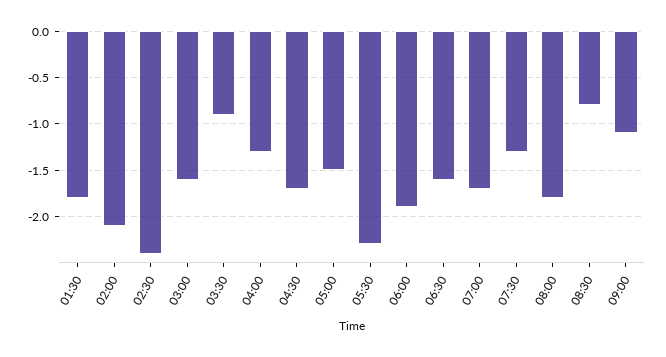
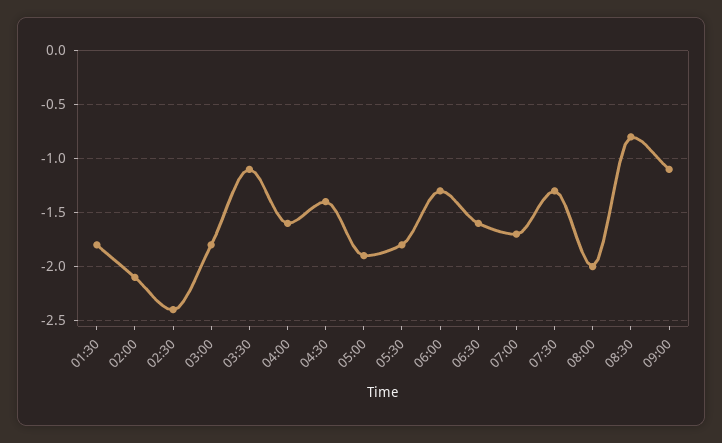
  {
    "01:30": -1.8,
    "02:00": -2.1,
    "02:30": -2.4,
-   "03:00": -1.6,
+   "03:00": -1.8,
-   "03:30": -0.9,
+   "03:30": -1.1,
-   "04:00": -1.3,
+   "04:00": -1.6,
-   "04:30": -1.7,
+   "04:30": -1.4,
-   "05:00": -1.5,
+   "05:00": -1.9,
-   "05:30": -2.3,
+   "05:30": -1.8,
-   "06:00": -1.9,
+   "06:00": -1.3,
    "06:30": -1.6,
    "07:00": -1.7,
    "07:30": -1.3,
-   "08:00": -1.8,
+   "08:00": -2,
    "08:30": -0.8,
    "09:00": -1.1
  }

